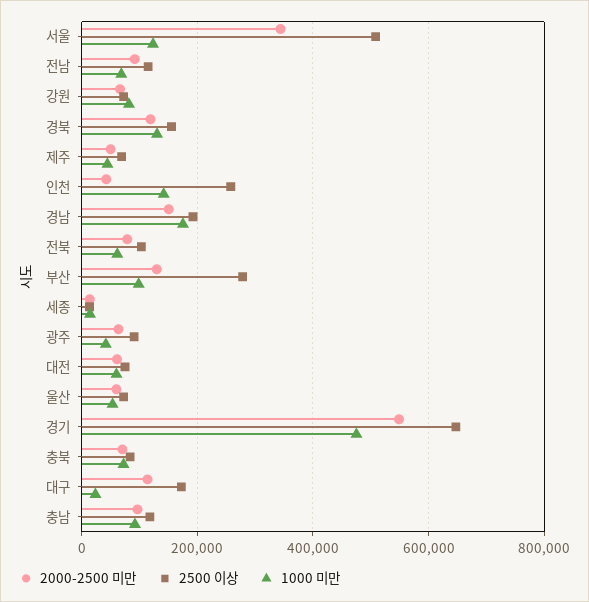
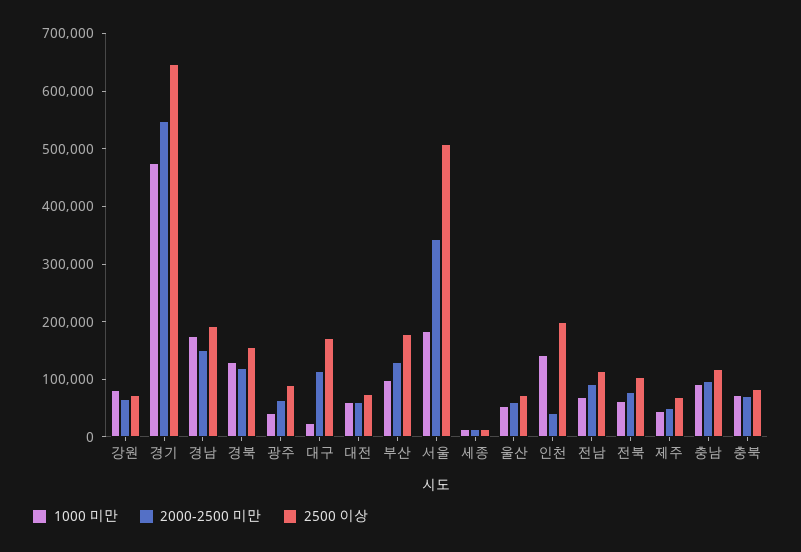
  {
    "2000-2500 미만": {
      "서울": 340000,
      "전남": 100000,
      "강원": 60000,
      "경북": 120000,
      "제주": 60000,
      "인천": 40000,
      "경남": 160000,
      "전북": 80000,
      "부산": 120000,
      "세종": 20000,
      "광주": 60000,
      "대전": 60000,
      "울산": 60000,
      "경기": 540000,
      "충북": 80000,
      "대구": 120000,
      "충남": 100000
    },
    "2500 이상": {
      "서울": 500000,
      "전남": 120000,
      "강원": 80000,
      "경북": 160000,
      "제주": 60000,
-     "인천": 260000,
+     "인천": 200000,
      "경남": 200000,
      "전북": 100000,
-     "부산": 280000,
+     "부산": 180000,
      "세종": 20000,
      "광주": 100000,
      "대전": 80000,
      "울산": 80000,
      "경기": 640000,
      "충북": 80000,
      "대구": 180000,
      "충남": 120000
    },
    "1000 미만": {
-     "서울": 120000,
+     "서울": 180000,
      "전남": 60000,
      "강원": 80000,
      "경북": 140000,
      "제주": 40000,
      "인천": 140000,
      "경남": 180000,
      "전북": 60000,
      "부산": 100000,
      "세종": 20000,
      "광주": 40000,
      "대전": 60000,
      "울산": 60000,
      "경기": 480000,
      "충북": 80000,
      "대구": 20000,
      "충남": 100000
    }
  }

